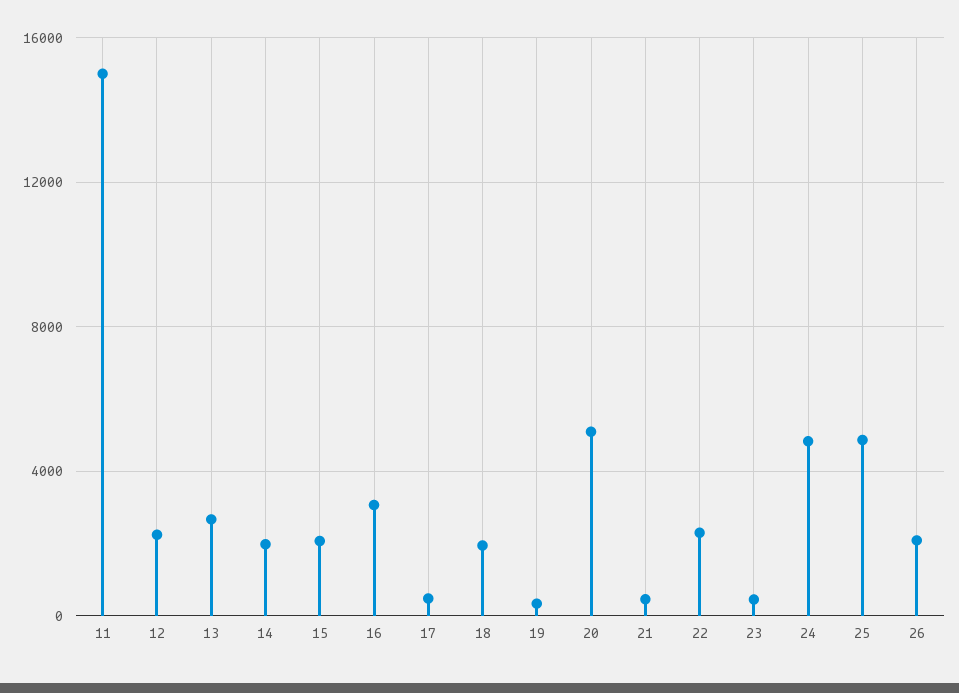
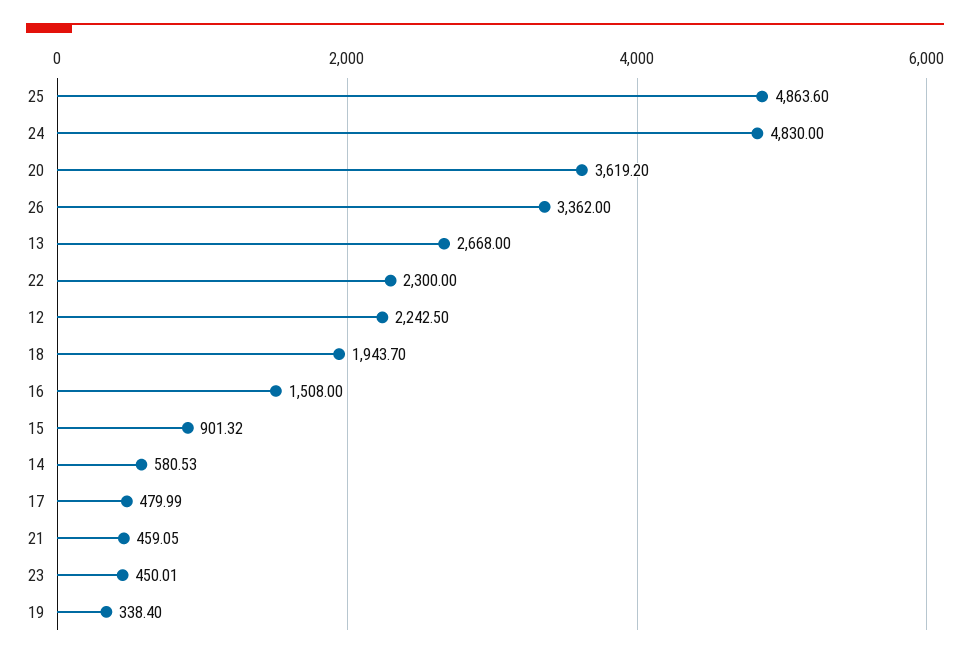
  {
-   "11": 15000,
    "12": 2242.5,
    "13": 2668,
-   "14": 2000,
+   "14": 580.53,
-   "15": 2000,
+   "15": 901.32,
-   "16": 3000,
+   "16": 1508,
    "17": 479.99,
    "18": 1943.7,
    "19": 338.4,
-   "20": 5000,
+   "20": 3619.2,
    "21": 459.05,
    "22": 2300,
    "23": 450.01,
    "24": 4830,
    "25": 4863.6,
-   "26": 2000
+   "26": 3362
  }

